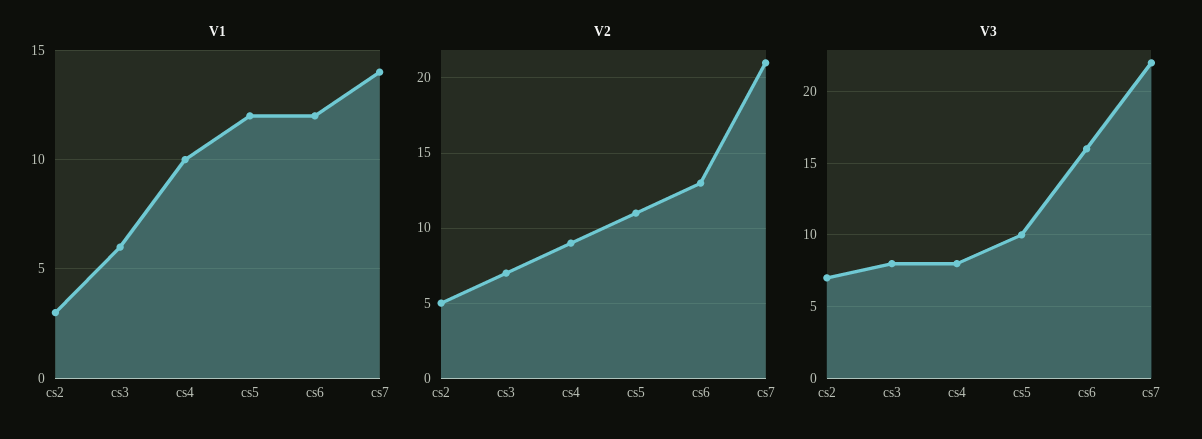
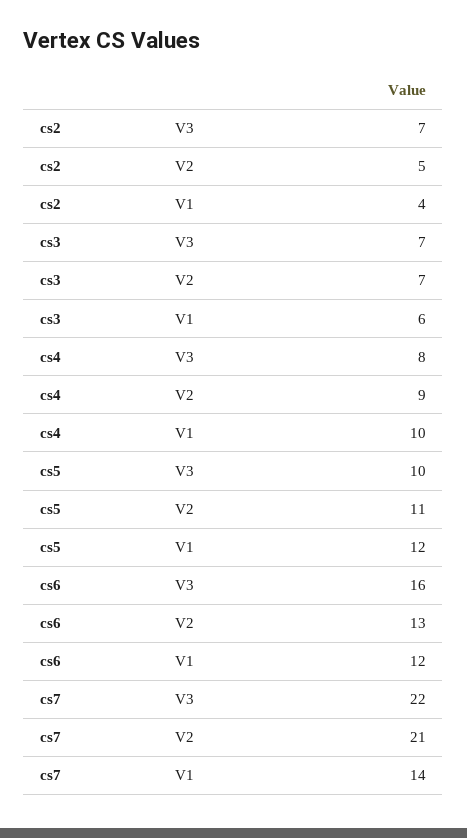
  {
    "V1": {
-     "cs2": 3,
+     "cs2": 4,
      "cs3": 6,
      "cs4": 10,
      "cs5": 12,
      "cs6": 12,
      "cs7": 14
    },
    "V2": {
      "cs2": 5,
      "cs3": 7,
      "cs4": 9,
      "cs5": 11,
      "cs6": 13,
      "cs7": 21
    },
    "V3": {
      "cs2": 7,
-     "cs3": 8,
+     "cs3": 7,
      "cs4": 8,
      "cs5": 10,
      "cs6": 16,
      "cs7": 22
    }
  }

